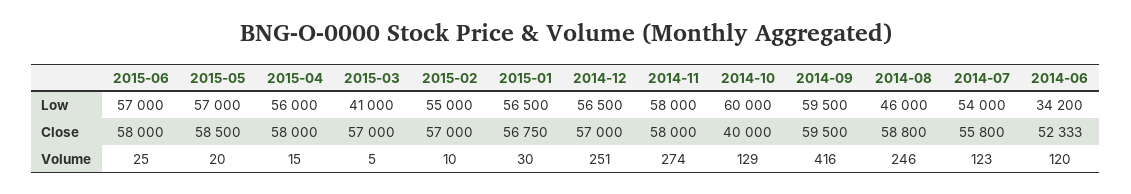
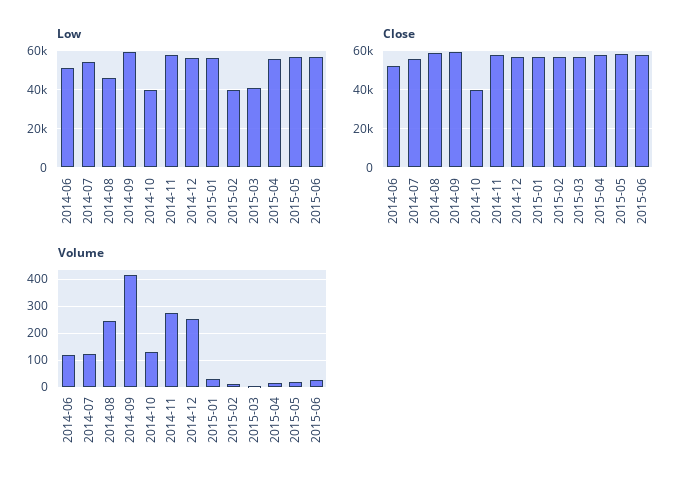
  {
    "Low": {
      "2015-06": 57000,
      "2015-05": 57000,
      "2015-04": 56000,
      "2015-03": 41000,
-     "2015-02": 55000,
+     "2015-02": 40000,
      "2015-01": 56500,
      "2014-12": 56500,
      "2014-11": 58000,
-     "2014-10": 60000,
+     "2014-10": 40000,
      "2014-09": 59500,
      "2014-08": 46000,
      "2014-07": 54000,
-     "2014-06": 34200
+     "2014-06": 50000
    },
    "Close": {
      "2015-06": 58000,
      "2015-05": 58500,
      "2015-04": 58000,
      "2015-03": 57000,
      "2015-02": 57000,
      "2015-01": 56750,
      "2014-12": 57000,
      "2014-11": 58000,
      "2014-10": 40000,
      "2014-09": 59500,
      "2014-08": 58800,
      "2014-07": 55800,
      "2014-06": 52333
    },
    "Volume": {
      "2015-06": 25,
      "2015-05": 20,
      "2015-04": 15,
      "2015-03": 5,
      "2015-02": 10,
      "2015-01": 30,
      "2014-12": 251,
      "2014-11": 274,
      "2014-10": 129,
      "2014-09": 416,
      "2014-08": 246,
      "2014-07": 123,
      "2014-06": 120
    }
  }

